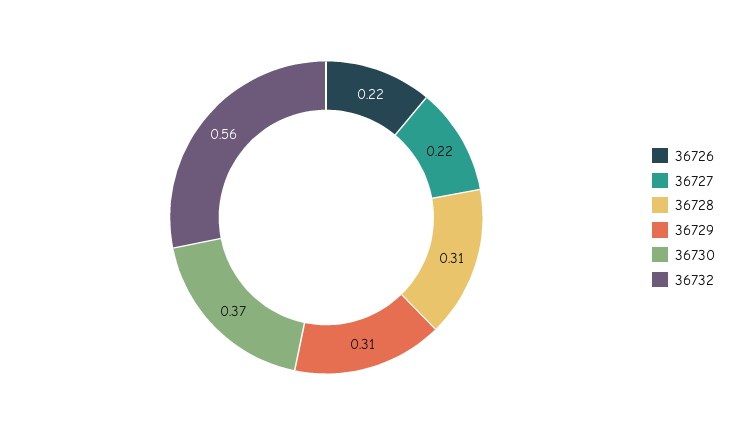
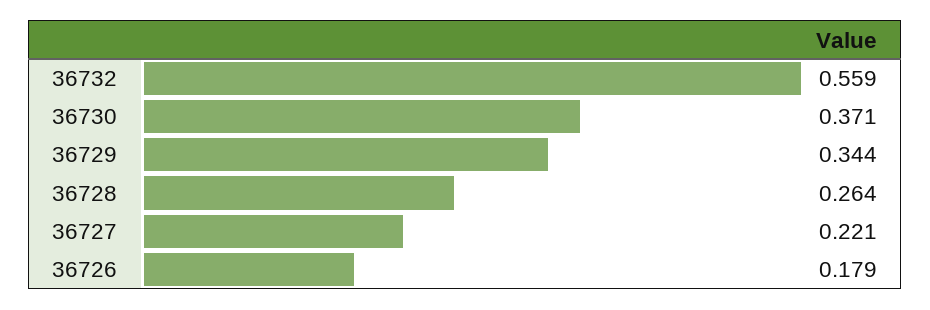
  {
-   "36726": 0.22,
+   "36726": 0.179,
    "36727": 0.221,
-   "36728": 0.31,
+   "36728": 0.264,
-   "36729": 0.31,
+   "36729": 0.344,
    "36730": 0.371,
    "36732": 0.559
  }

